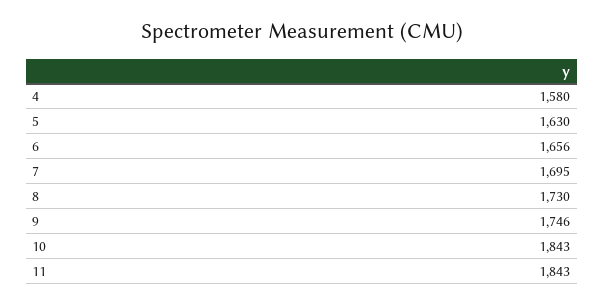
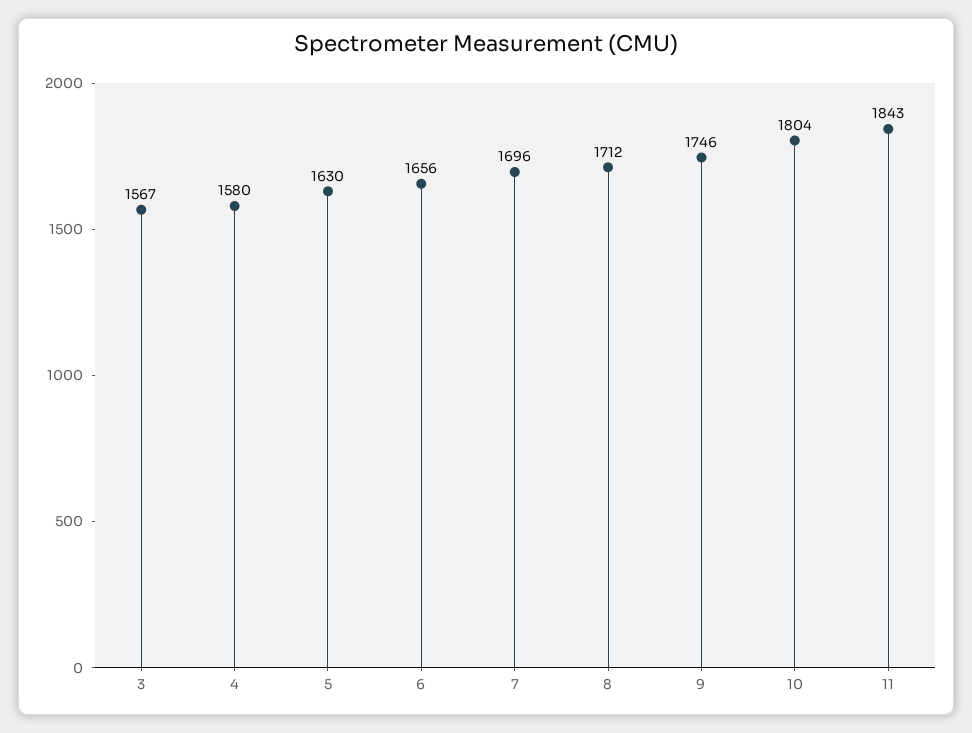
  {
    "4": 1580,
    "5": 1630,
    "6": 1656,
-   "7": 1695,
+   "7": 1696,
-   "8": 1730,
+   "8": 1712,
    "9": 1746,
-   "10": 1843,
+   "10": 1804,
-   "11": 1843
+   "11": 1843,
+   "3": 1567
  }

